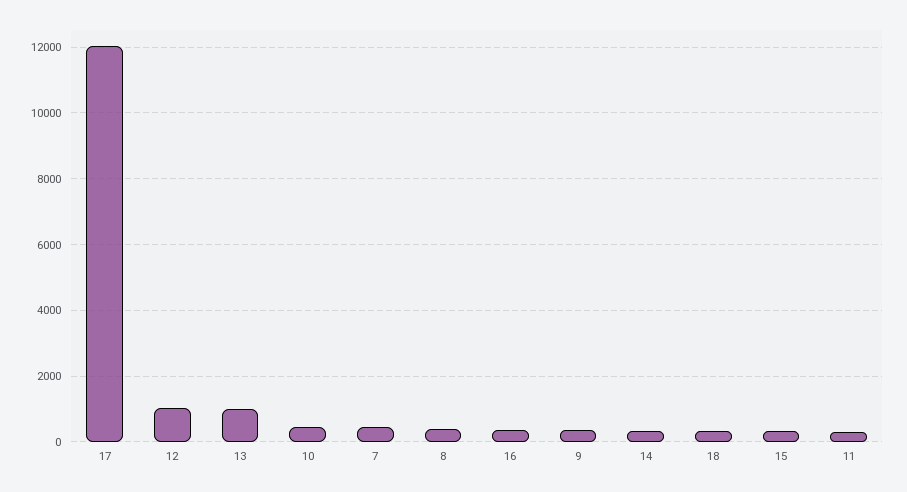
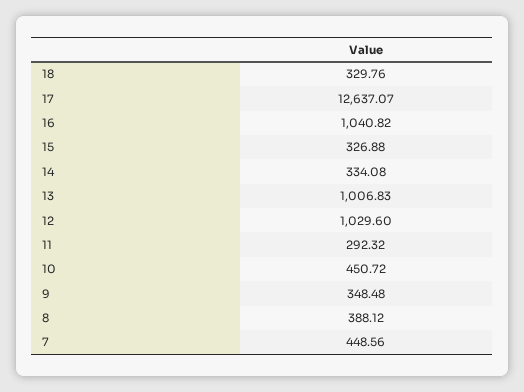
  {
-   "17": 12000,
+   "17": 12637.07,
    "12": 1029.6,
    "13": 1006.83,
    "10": 450.72,
    "7": 448.56,
    "8": 388.12,
-   "16": 400,
+   "16": 1040.82,
    "9": 348.48,
    "14": 334.08,
    "18": 329.76,
    "15": 326.88,
    "11": 292.32
  }

